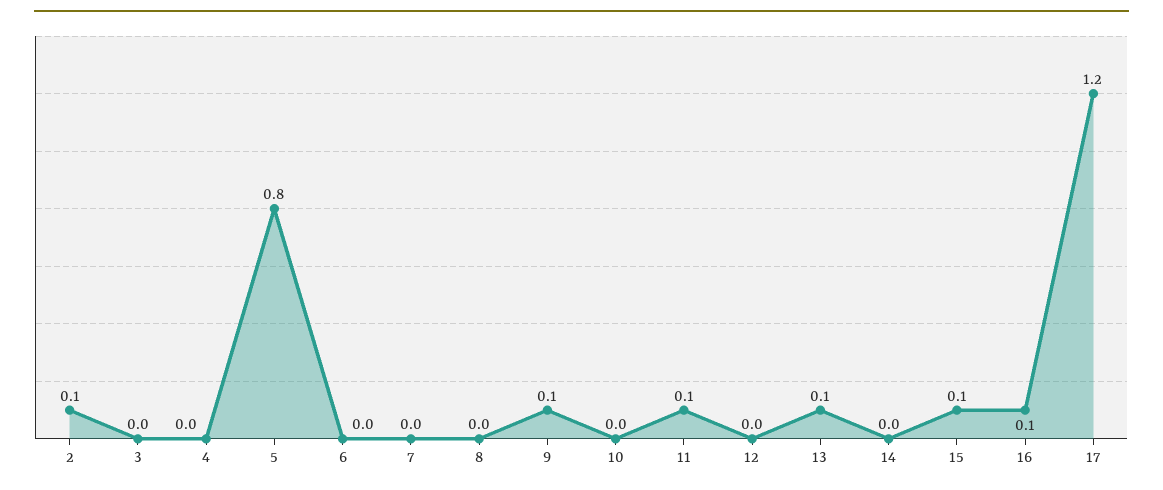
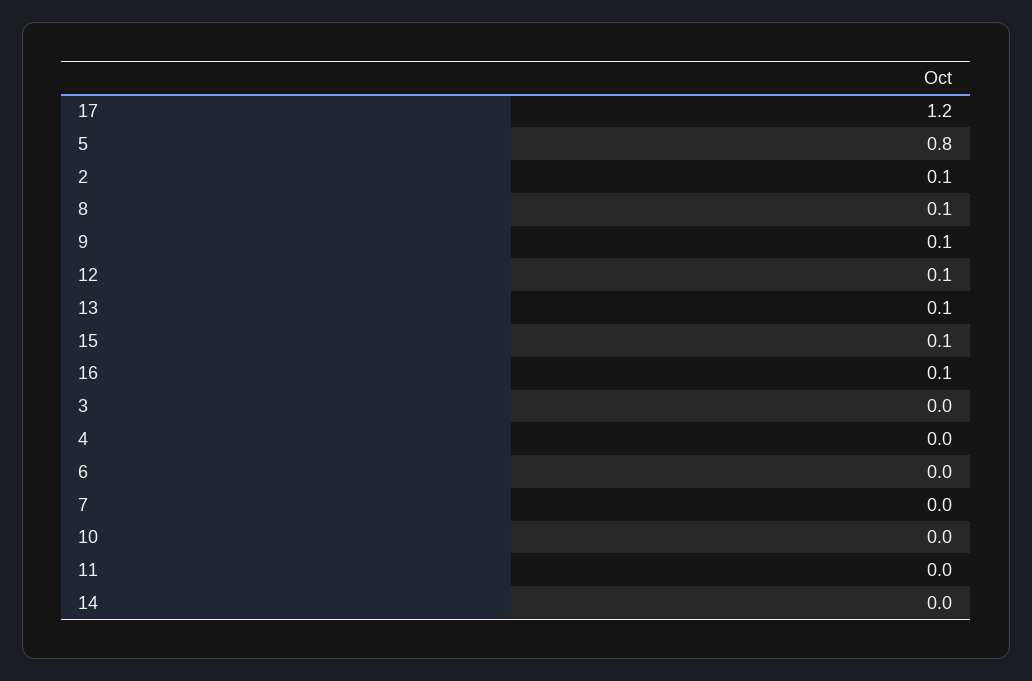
  {
    "2": 0.1,
    "3": 0,
    "4": 0,
    "5": 0.8,
    "6": 0,
    "7": 0,
-   "8": 0,
+   "8": 0.1,
    "9": 0.1,
    "10": 0,
-   "11": 0.1,
+   "11": 0,
-   "12": 0,
+   "12": 0.1,
    "13": 0.1,
    "14": 0,
    "15": 0.1,
    "16": 0.1,
    "17": 1.2
  }

